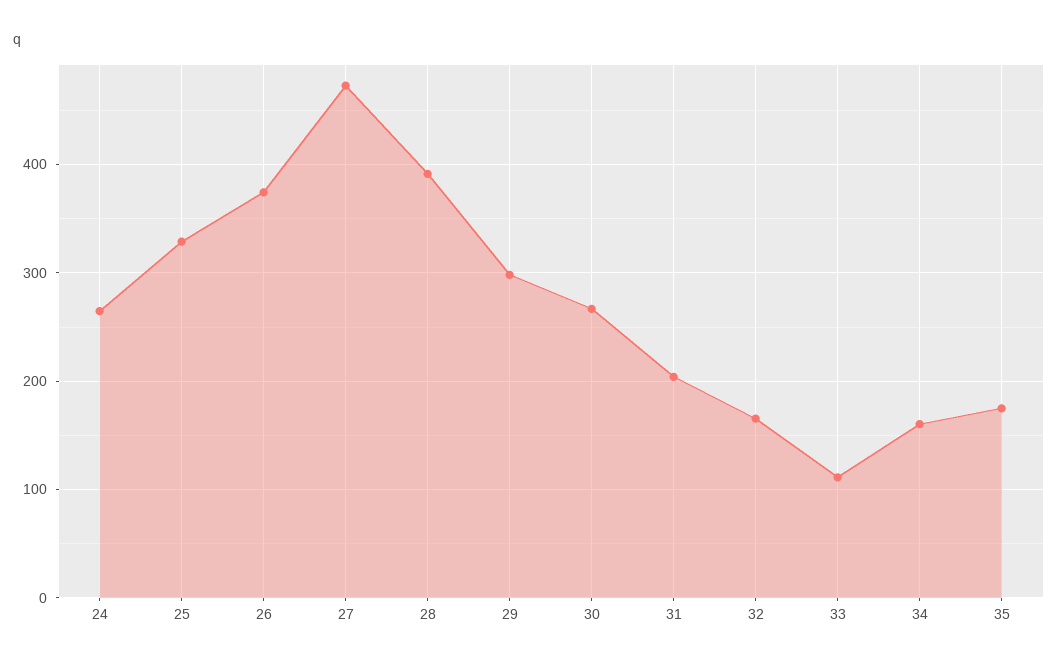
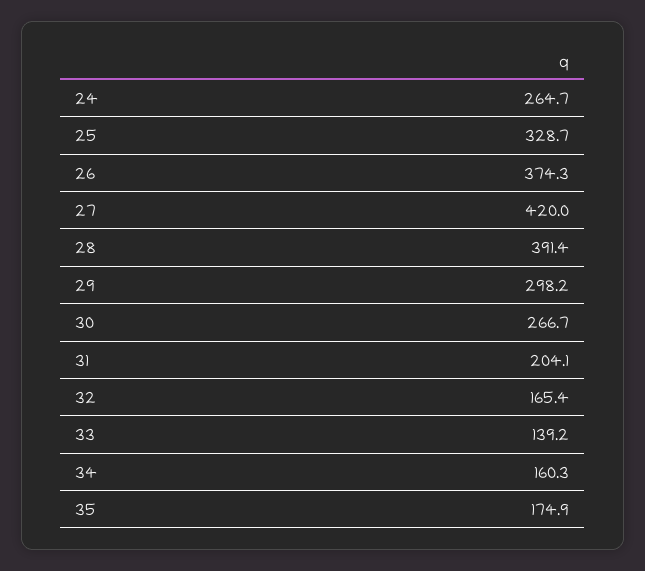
  {
    "24": 264.7,
    "25": 328.7,
    "26": 374.3,
-   "27": 470,
+   "27": 420,
    "28": 391.4,
    "29": 298.2,
    "30": 266.7,
    "31": 204.1,
    "32": 165.4,
-   "33": 110,
+   "33": 139.2,
    "34": 160.3,
    "35": 174.9
  }

